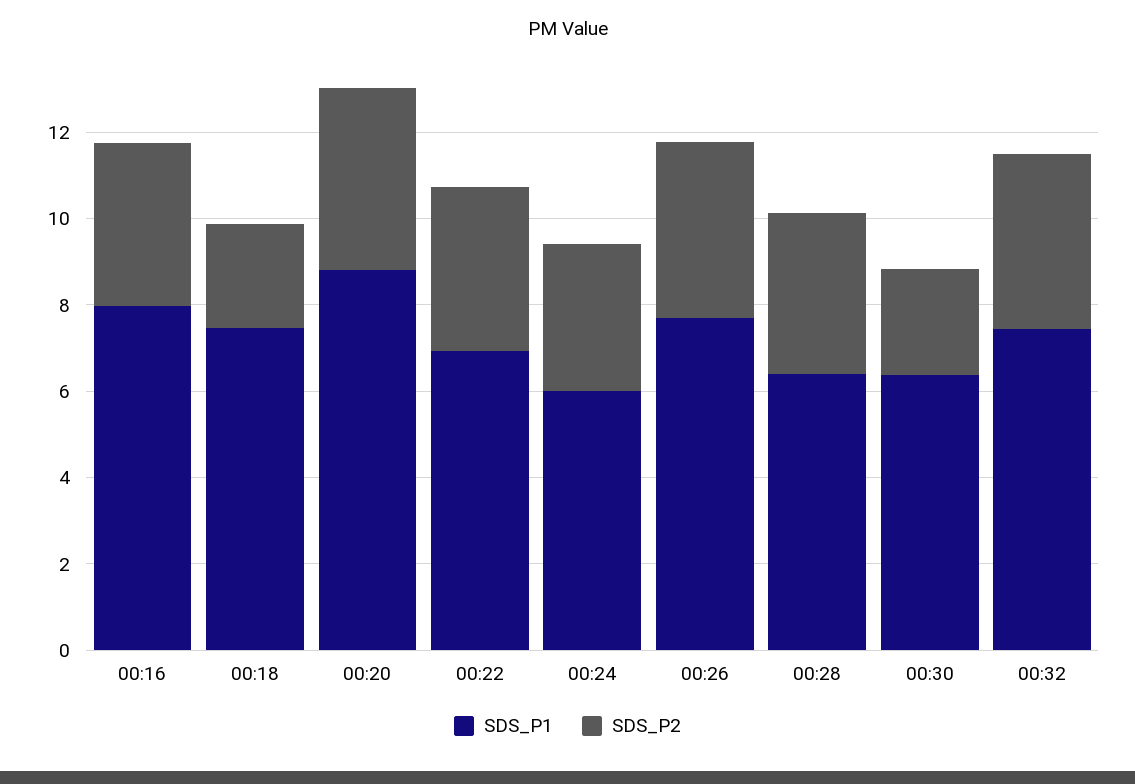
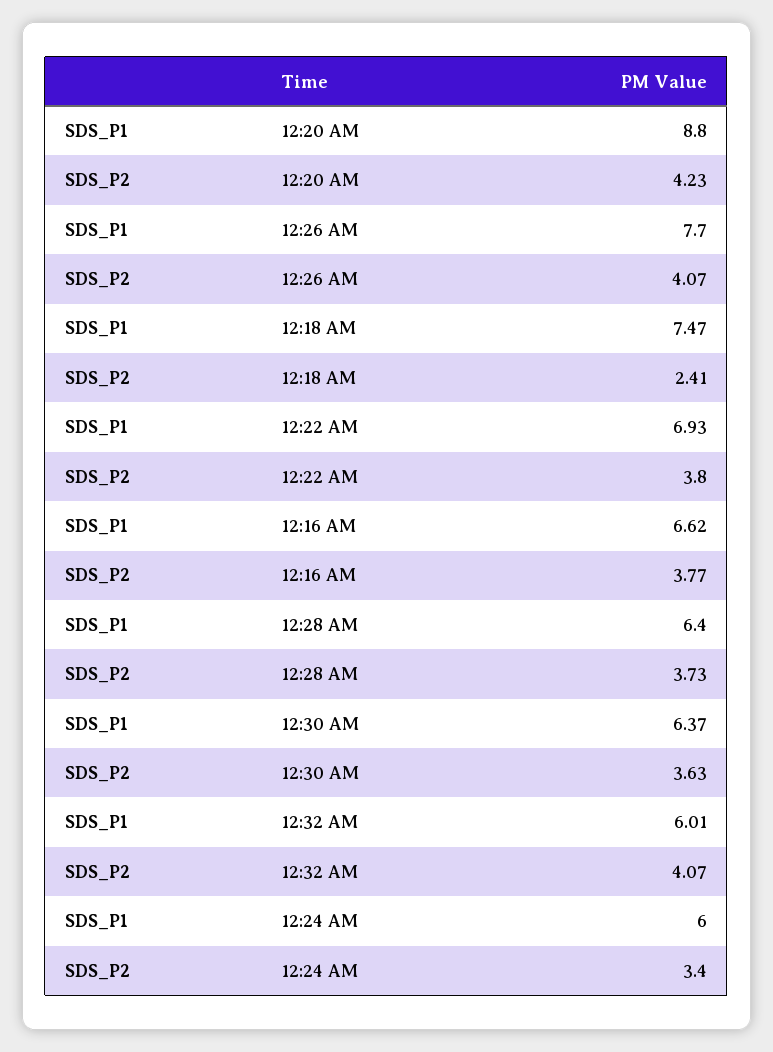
  {
    "SDS_P1": {
-     "00:16": 8,
+     "00:16": 6.62,
      "00:18": 7.47,
      "00:20": 8.8,
      "00:22": 6.93,
      "00:24": 6,
      "00:26": 7.7,
      "00:28": 6.4,
      "00:30": 6.37,
-     "00:32": 7.5
+     "00:32": 6.01
    },
    "SDS_P2": {
      "00:16": 3.77,
      "00:18": 2.41,
      "00:20": 4.23,
      "00:22": 3.8,
      "00:24": 3.4,
      "00:26": 4.07,
      "00:28": 3.73,
-     "00:30": 2.5,
+     "00:30": 3.63,
      "00:32": 4.07
    }
  }

